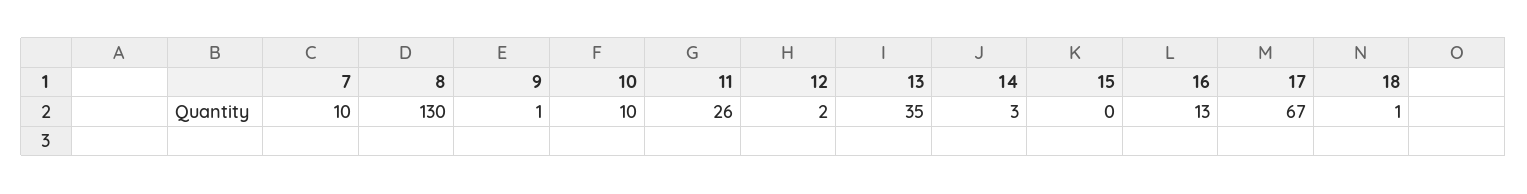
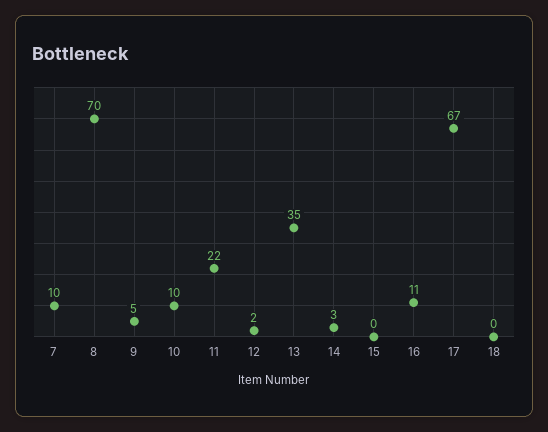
  {
    "7": 10,
-   "8": 130,
+   "8": 70,
-   "9": 1,
+   "9": 5,
    "10": 10,
-   "11": 26,
+   "11": 22,
    "12": 2,
    "13": 35,
    "14": 3,
    "15": 0,
-   "16": 13,
+   "16": 11,
    "17": 67,
-   "18": 1
+   "18": 0
  }

